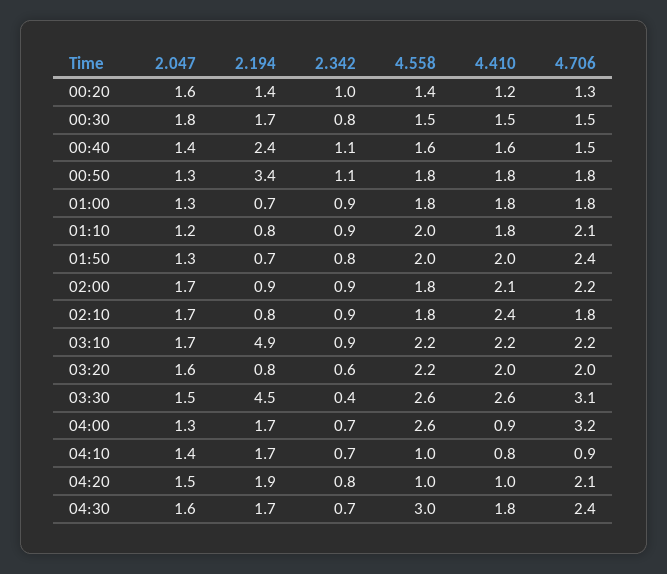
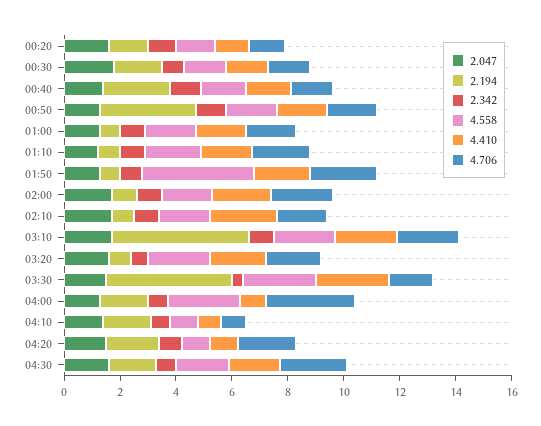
  {
    "2.047": {
      "00:20": 1.6,
      "00:30": 1.8,
      "00:40": 1.4,
      "00:50": 1.3,
      "01:00": 1.3,
      "01:10": 1.2,
      "01:50": 1.3,
      "02:00": 1.7,
      "02:10": 1.7,
      "03:10": 1.7,
      "03:20": 1.6,
      "03:30": 1.5,
      "04:00": 1.3,
      "04:10": 1.4,
      "04:20": 1.5,
      "04:30": 1.6
    },
    "2.194": {
      "00:20": 1.4,
      "00:30": 1.7,
      "00:40": 2.4,
      "00:50": 3.4,
      "01:00": 0.7,
      "01:10": 0.8,
      "01:50": 0.7,
      "02:00": 0.9,
      "02:10": 0.8,
      "03:10": 4.9,
      "03:20": 0.8,
      "03:30": 4.5,
      "04:00": 1.7,
      "04:10": 1.7,
      "04:20": 1.9,
      "04:30": 1.7
    },
    "2.342": {
      "00:20": 1,
      "00:30": 0.8,
      "00:40": 1.1,
      "00:50": 1.1,
      "01:00": 0.9,
      "01:10": 0.9,
      "01:50": 0.8,
      "02:00": 0.9,
      "02:10": 0.9,
      "03:10": 0.9,
      "03:20": 0.6,
      "03:30": 0.4,
      "04:00": 0.7,
      "04:10": 0.7,
      "04:20": 0.8,
      "04:30": 0.7
    },
    "4.558": {
      "00:20": 1.4,
      "00:30": 1.5,
      "00:40": 1.6,
      "00:50": 1.8,
      "01:00": 1.8,
      "01:10": 2,
-     "01:50": 2,
+     "01:50": 4,
      "02:00": 1.8,
      "02:10": 1.8,
      "03:10": 2.2,
      "03:20": 2.2,
      "03:30": 2.6,
      "04:00": 2.6,
      "04:10": 1,
      "04:20": 1,
-     "04:30": 3
+     "04:30": 2
    },
    "4.410": {
      "00:20": 1.2,
      "00:30": 1.5,
      "00:40": 1.6,
      "00:50": 1.8,
      "01:00": 1.8,
      "01:10": 1.8,
      "01:50": 2,
      "02:00": 2.1,
      "02:10": 2.4,
      "03:10": 2.2,
      "03:20": 2,
      "03:30": 2.6,
      "04:00": 0.9,
      "04:10": 0.8,
      "04:20": 1,
      "04:30": 1.8
    },
    "4.706": {
      "00:20": 1.3,
      "00:30": 1.5,
      "00:40": 1.5,
      "00:50": 1.8,
      "01:00": 1.8,
      "01:10": 2.1,
      "01:50": 2.4,
      "02:00": 2.2,
      "02:10": 1.8,
      "03:10": 2.2,
      "03:20": 2,
-     "03:30": 3.1,
+     "03:30": 1.5,
      "04:00": 3.2,
      "04:10": 0.9,
      "04:20": 2.1,
      "04:30": 2.4
    }
  }

